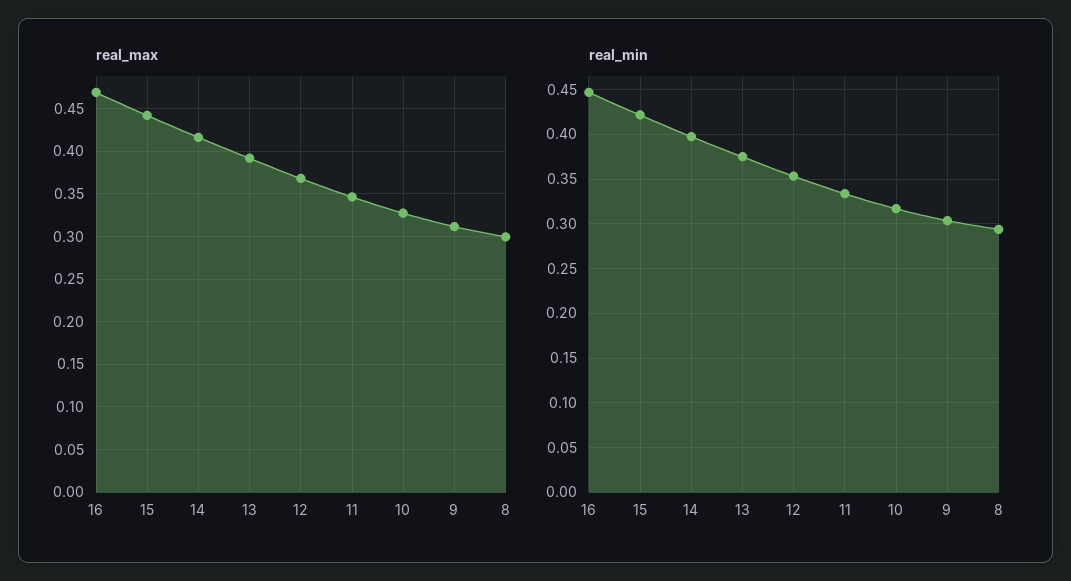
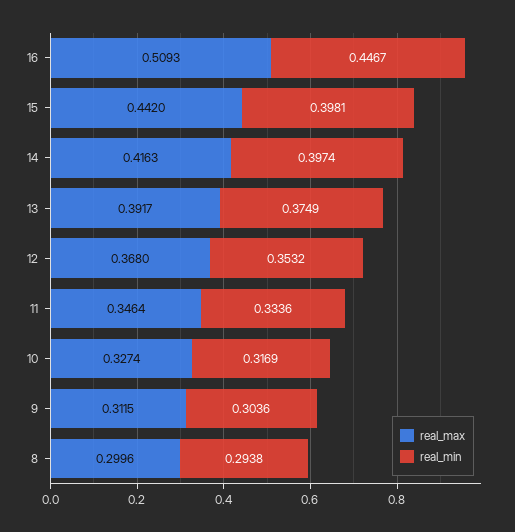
  {
    "real_max": {
-     "16": 0.47,
+     "16": 0.5093,
      "15": 0.442,
      "14": 0.4163,
      "13": 0.3917,
      "12": 0.368,
      "11": 0.3464,
      "10": 0.3274,
      "9": 0.3115,
      "8": 0.2996
    },
    "real_min": {
      "16": 0.4467,
-     "15": 0.42,
+     "15": 0.3981,
      "14": 0.3974,
      "13": 0.3749,
      "12": 0.3532,
      "11": 0.3336,
      "10": 0.3169,
      "9": 0.3036,
      "8": 0.2938
    }
  }

